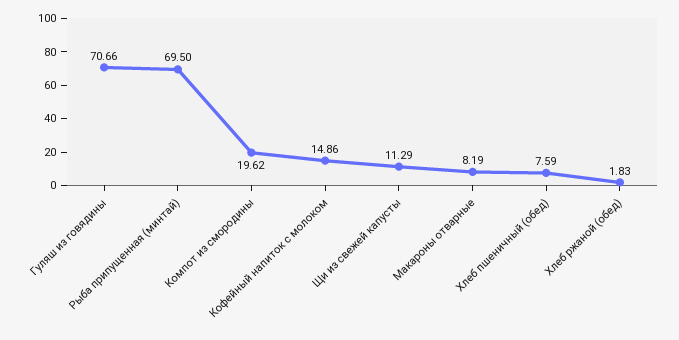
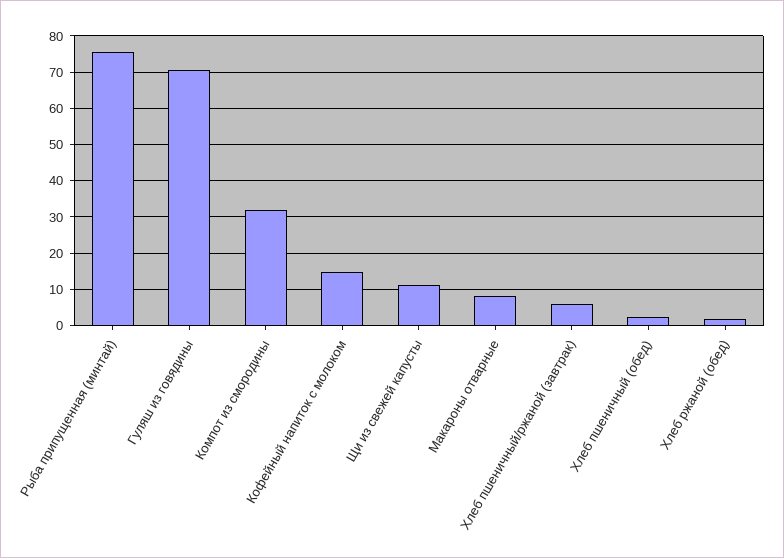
  {
    "Гуляш из говядины": 70.66,
-   "Рыба припущенная (минтай)": 69.5,
+   "Рыба припущенная (минтай)": 76,
-   "Компот из смородины": 19.62,
+   "Компот из смородины": 32,
    "Кофейный напиток с молоком": 14.86,
    "Щи из свежей капусты": 11.29,
    "Макароны отварные": 8.19,
-   "Хлеб пшеничный (обед)": 7.59,
+   "Хлеб пшеничный (обед)": 2,
-   "Хлеб ржаной (обед)": 1.83
+   "Хлеб ржаной (обед)": 1.83,
+   "Хлеб пшеничный/ржаной (завтрак)": 6
  }

